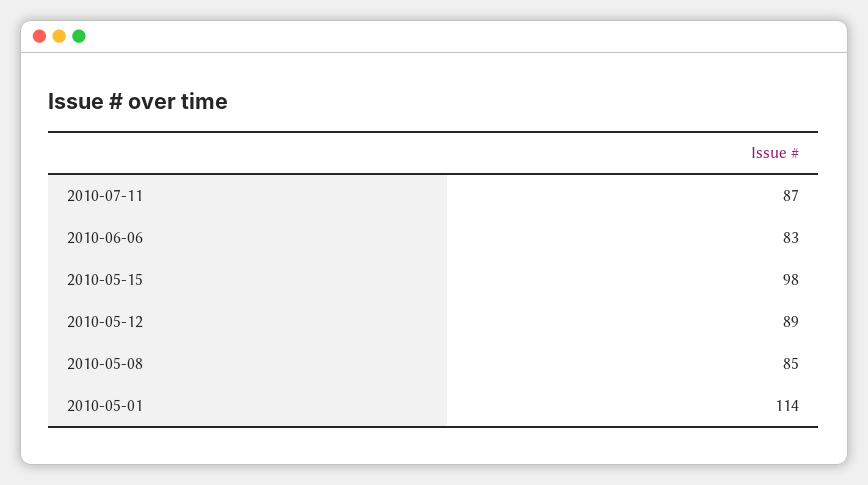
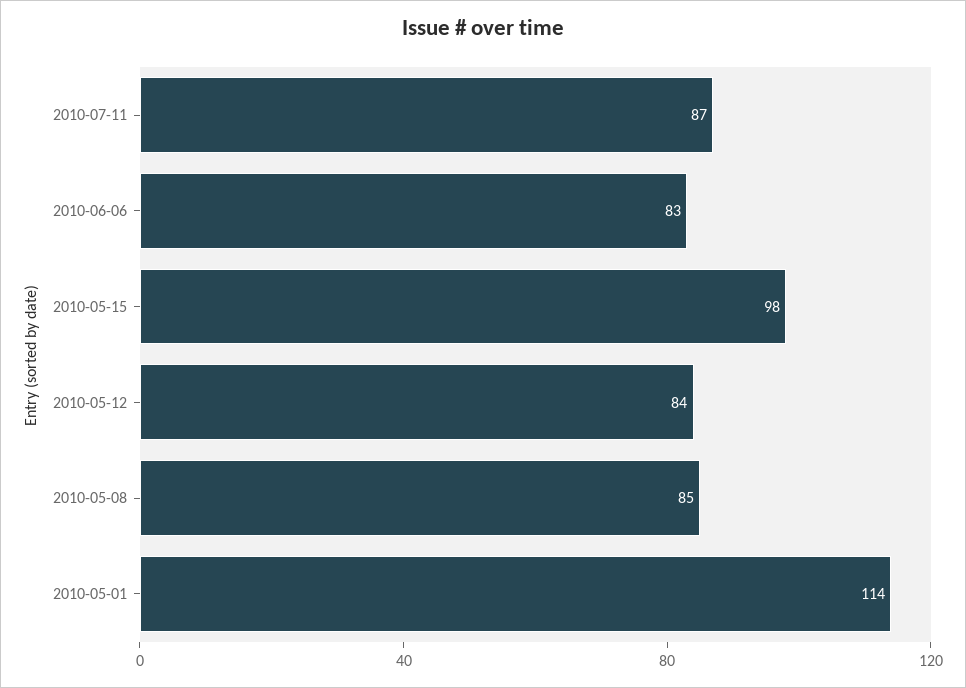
  {
    "2010-07-11": 87,
    "2010-06-06": 83,
    "2010-05-15": 98,
-   "2010-05-12": 89,
+   "2010-05-12": 84,
    "2010-05-08": 85,
    "2010-05-01": 114
  }

